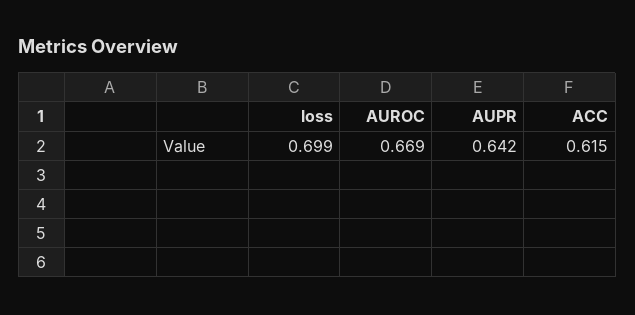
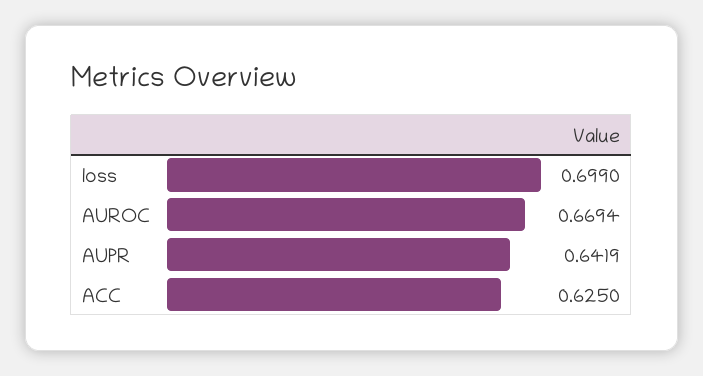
  {
    "loss": 0.699,
    "AUROC": 0.6694,
    "AUPR": 0.6419,
-   "ACC": 0.615
+   "ACC": 0.625
  }

